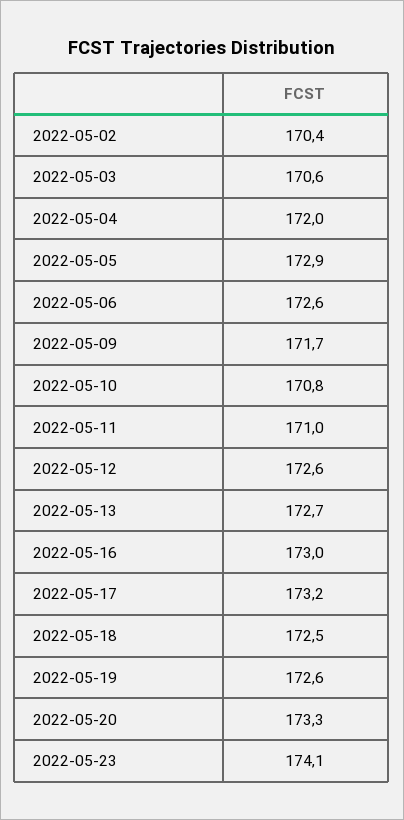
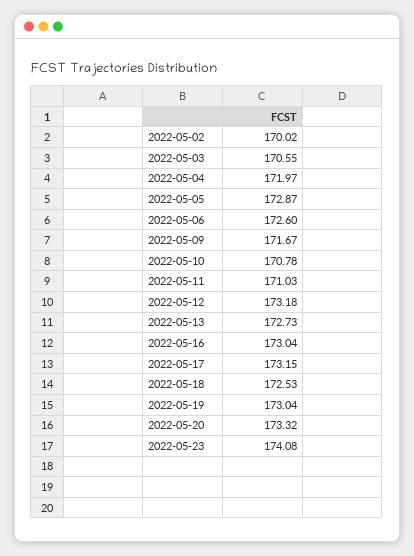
  {
-   "2022-05-02": 170.4,
+   "2022-05-02": 170.02,
    "2022-05-03": 170.55,
    "2022-05-04": 171.97,
    "2022-05-05": 172.87,
    "2022-05-06": 172.6,
    "2022-05-09": 171.67,
    "2022-05-10": 170.78,
    "2022-05-11": 171.03,
-   "2022-05-12": 172.6,
+   "2022-05-12": 173.18,
    "2022-05-13": 172.73,
    "2022-05-16": 173.04,
    "2022-05-17": 173.15,
    "2022-05-18": 172.53,
-   "2022-05-19": 172.6,
+   "2022-05-19": 173.04,
    "2022-05-20": 173.32,
    "2022-05-23": 174.08
  }

